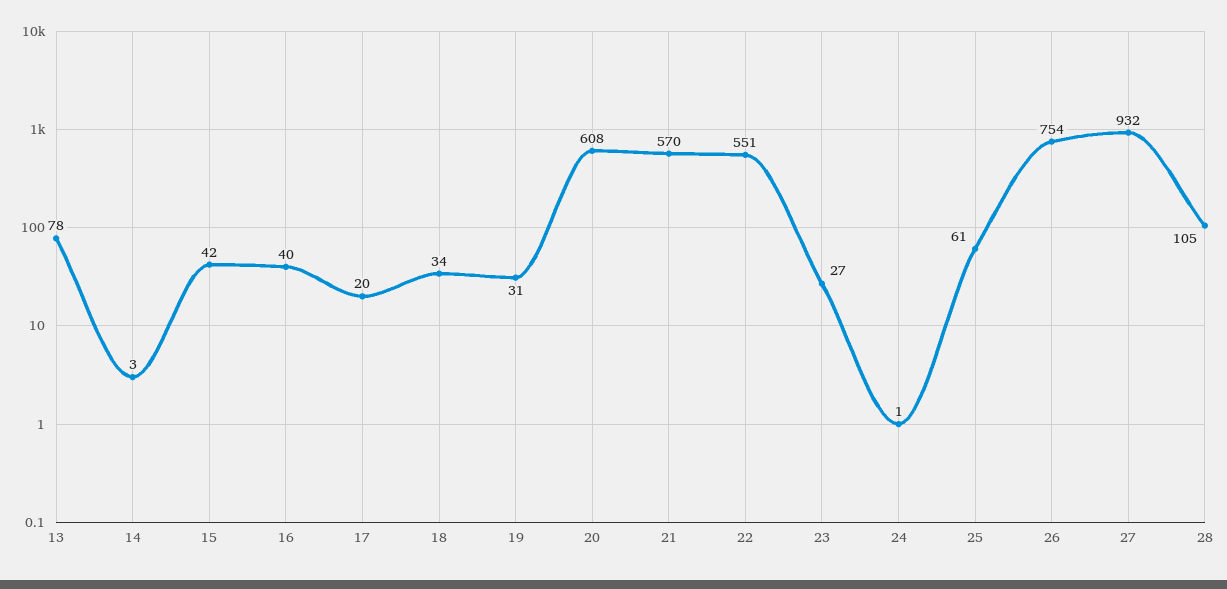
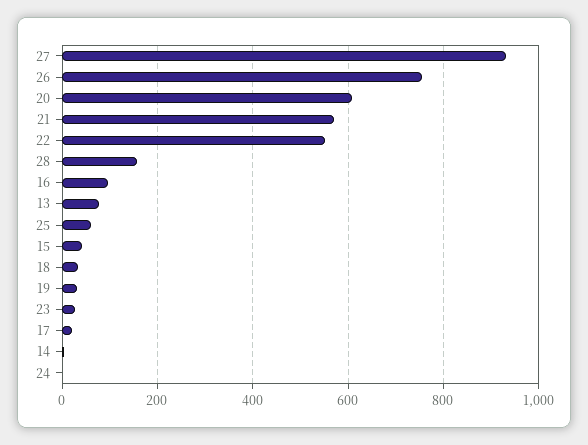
  {
    "13": 78,
    "14": 3,
    "15": 42,
-   "16": 40,
+   "16": 100,
    "17": 20,
    "18": 34,
    "19": 31,
    "20": 608,
    "21": 570,
    "22": 551,
    "23": 27,
    "24": 1,
    "25": 61,
    "26": 754,
    "27": 932,
-   "28": 105
+   "28": 160
  }

